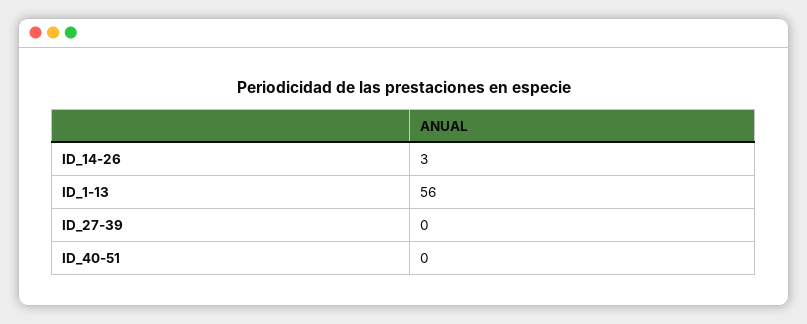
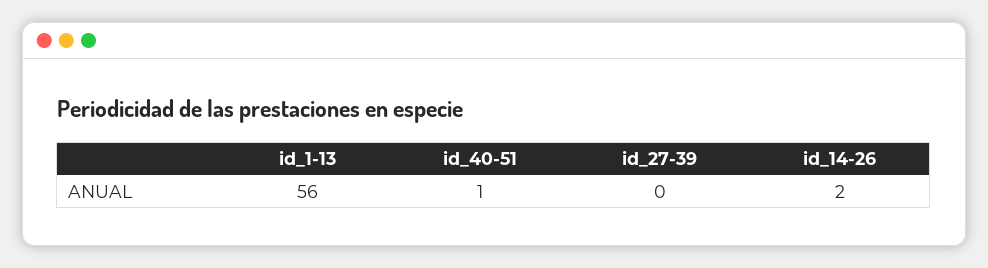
  {
-   "ID_14-26": 3,
+   "ID_14-26": 2,
    "ID_1-13": 56,
    "ID_27-39": 0,
-   "ID_40-51": 0
+   "ID_40-51": 1
  }

